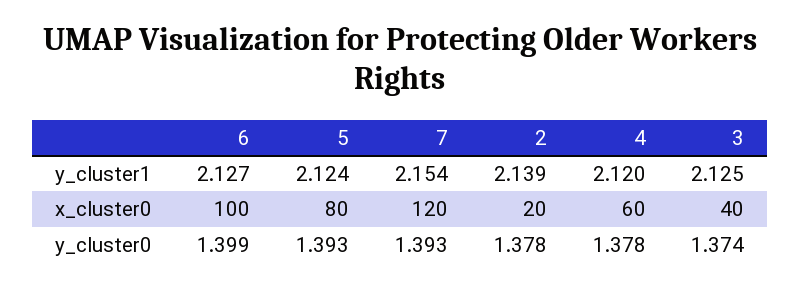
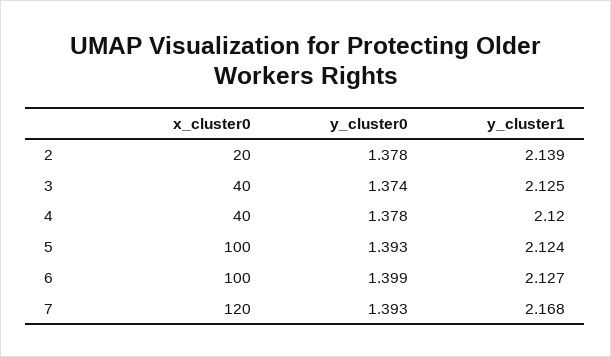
  {
    "6": {
      "y_cluster1": 2.127,
      "x_cluster0": 100,
      "y_cluster0": 1.399
    },
    "5": {
      "y_cluster1": 2.124,
-     "x_cluster0": 80,
+     "x_cluster0": 100,
      "y_cluster0": 1.393
    },
    "7": {
-     "y_cluster1": 2.154,
+     "y_cluster1": 2.168,
      "x_cluster0": 120,
      "y_cluster0": 1.393
    },
    "2": {
      "y_cluster1": 2.139,
      "x_cluster0": 20,
      "y_cluster0": 1.378
    },
    "4": {
      "y_cluster1": 2.12,
-     "x_cluster0": 60,
+     "x_cluster0": 40,
      "y_cluster0": 1.378
    },
    "3": {
      "y_cluster1": 2.125,
      "x_cluster0": 40,
      "y_cluster0": 1.374
    }
  }

